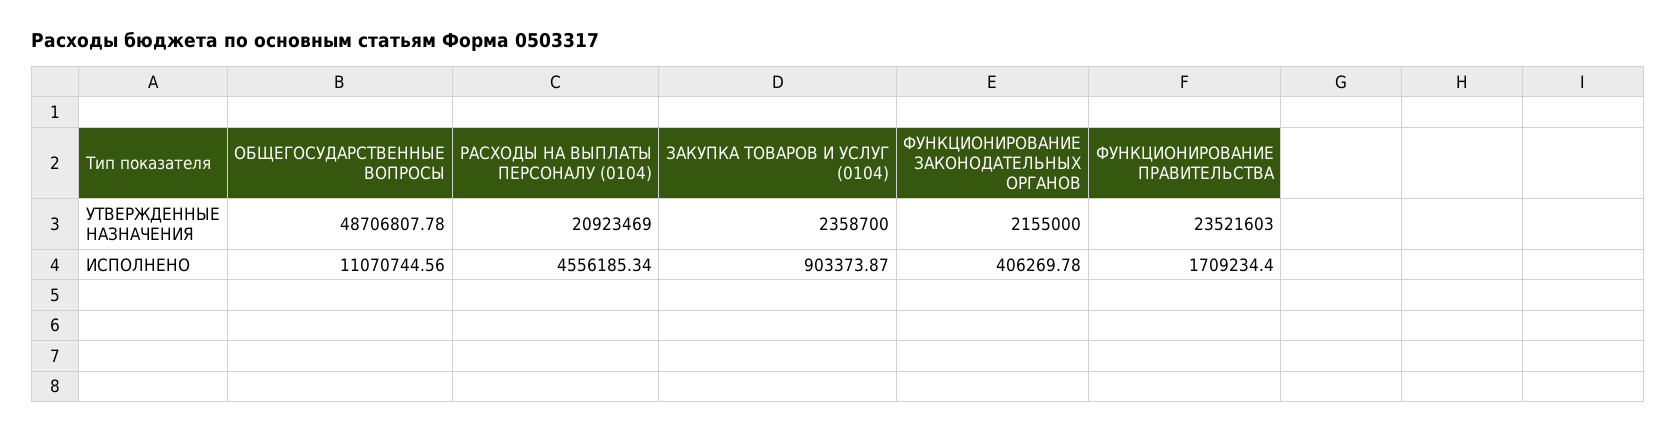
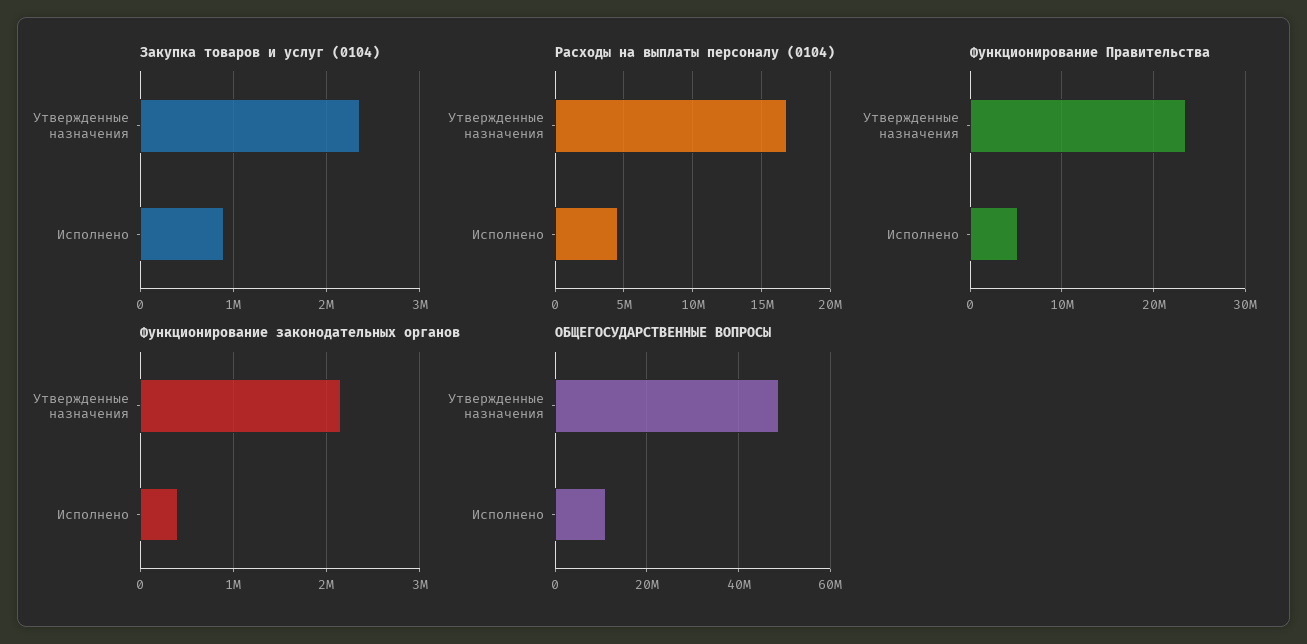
  {
    "ОБЩЕГОСУДАРСТВЕННЫЕ ВОПРОСЫ": {
      "УТВЕРЖДЕННЫЕ НАЗНАЧЕНИЯ": 48706807.78,
      "ИСПОЛНЕНО": 11070744.56
    },
    "РАСХОДЫ НА ВЫПЛАТЫ ПЕРСОНАЛУ (0104)": {
-     "УТВЕРЖДЕННЫЕ НАЗНАЧЕНИЯ": 20923469,
+     "УТВЕРЖДЕННЫЕ НАЗНАЧЕНИЯ": 17000000,
      "ИСПОЛНЕНО": 4556185.34
    },
    "ЗАКУПКА ТОВАРОВ И УСЛУГ (0104)": {
      "УТВЕРЖДЕННЫЕ НАЗНАЧЕНИЯ": 2358700,
      "ИСПОЛНЕНО": 903373.87
    },
    "ФУНКЦИОНИРОВАНИЕ ЗАКОНОДАТЕЛЬНЫХ ОРГАНОВ": {
      "УТВЕРЖДЕННЫЕ НАЗНАЧЕНИЯ": 2155000,
      "ИСПОЛНЕНО": 406269.78
    },
    "ФУНКЦИОНИРОВАНИЕ ПРАВИТЕЛЬСТВА": {
      "УТВЕРЖДЕННЫЕ НАЗНАЧЕНИЯ": 23521603,
-     "ИСПОЛНЕНО": 1709234.4
+     "ИСПОЛНЕНО": 5000000
    }
  }

